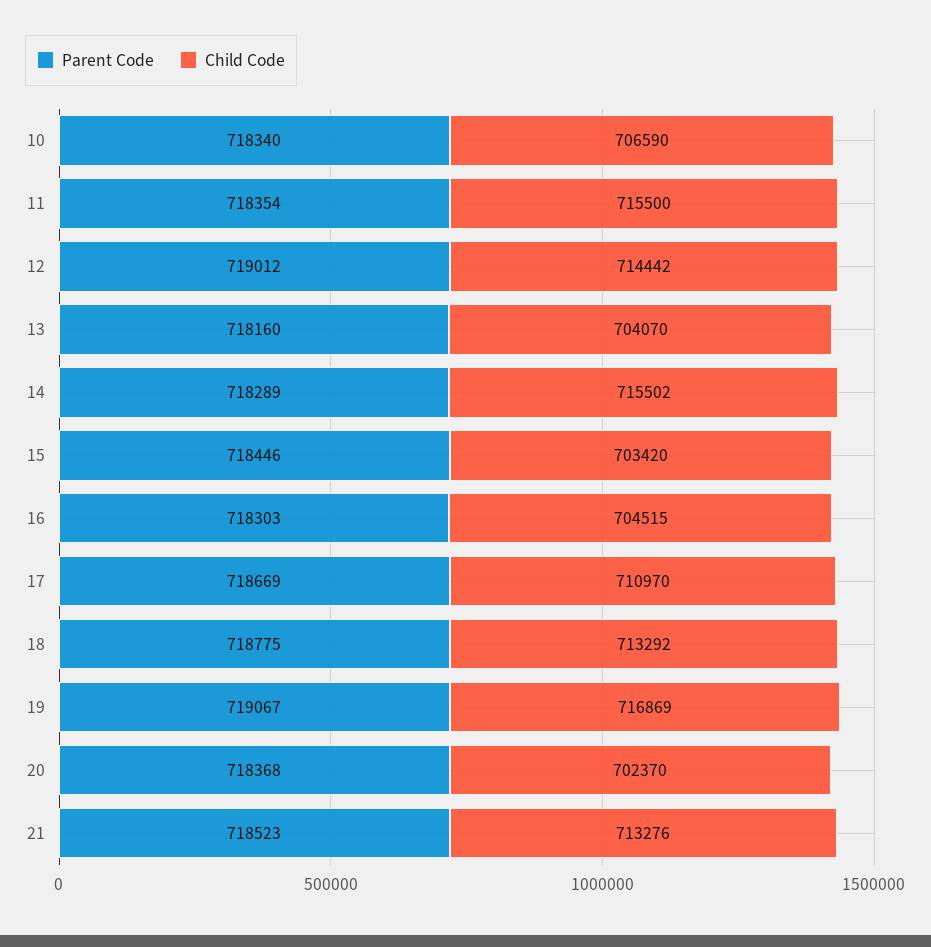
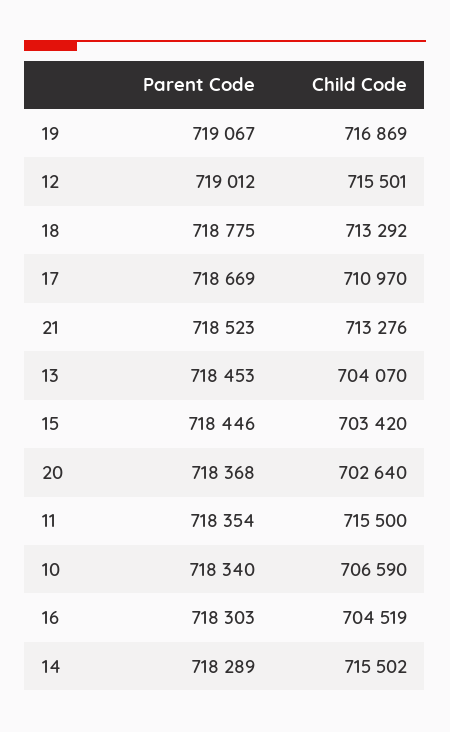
  {
    "Parent Code": {
      "10": 718340,
      "11": 718354,
      "12": 719012,
-     "13": 718160,
+     "13": 718453,
      "14": 718289,
      "15": 718446,
      "16": 718303,
      "17": 718669,
      "18": 718775,
      "19": 719067,
      "20": 718368,
      "21": 718523
    },
    "Child Code": {
      "10": 706590,
      "11": 715500,
-     "12": 714442,
+     "12": 715501,
      "13": 704070,
      "14": 715502,
      "15": 703420,
-     "16": 704515,
+     "16": 704519,
      "17": 710970,
      "18": 713292,
      "19": 716869,
-     "20": 702370,
+     "20": 702640,
      "21": 713276
    }
  }

